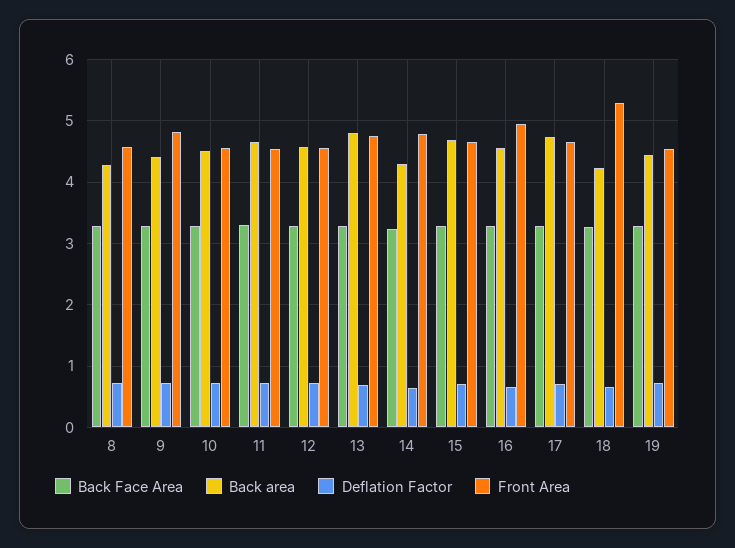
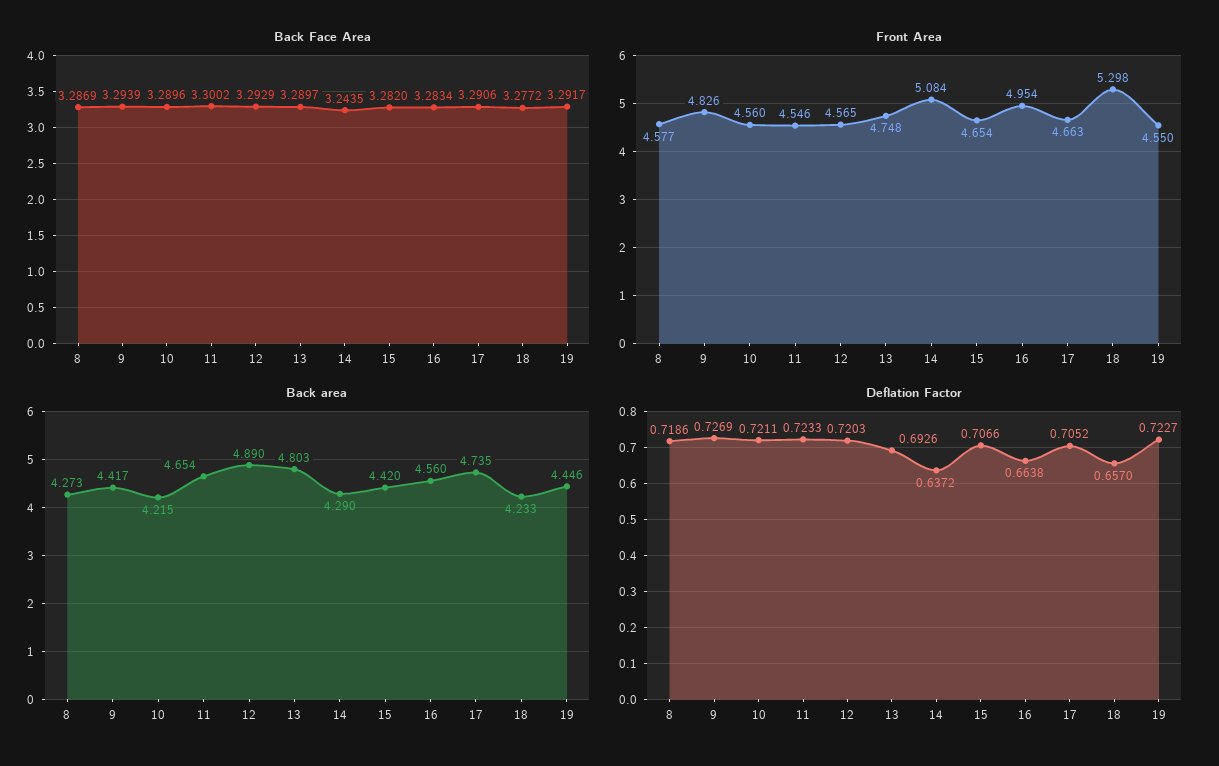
  {
    "Back Face Area": {
      "8": 3.2869,
      "9": 3.2939,
      "10": 3.2896,
      "11": 3.3002,
      "12": 3.2929,
      "13": 3.2897,
      "14": 3.2435,
      "15": 3.282,
      "16": 3.2834,
      "17": 3.2906,
      "18": 3.2772,
      "19": 3.2917
    },
    "Back area": {
      "8": 4.273,
      "9": 4.417,
-     "10": 4.5,
+     "10": 4.215,
      "11": 4.654,
-     "12": 4.6,
+     "12": 4.89,
      "13": 4.803,
      "14": 4.29,
-     "15": 4.7,
+     "15": 4.42,
      "16": 4.56,
      "17": 4.735,
      "18": 4.233,
      "19": 4.446
    },
    "Deflation Factor": {
      "8": 0.7186,
      "9": 0.7269,
      "10": 0.7211,
      "11": 0.7233,
      "12": 0.7203,
      "13": 0.6926,
      "14": 0.6372,
      "15": 0.7066,
      "16": 0.6638,
      "17": 0.7052,
      "18": 0.657,
      "19": 0.7227
    },
    "Front Area": {
      "8": 4.577,
      "9": 4.826,
      "10": 4.56,
      "11": 4.546,
      "12": 4.565,
      "13": 4.748,
-     "14": 4.8,
+     "14": 5.084,
      "15": 4.654,
      "16": 4.954,
      "17": 4.663,
      "18": 5.298,
      "19": 4.55
    }
  }

